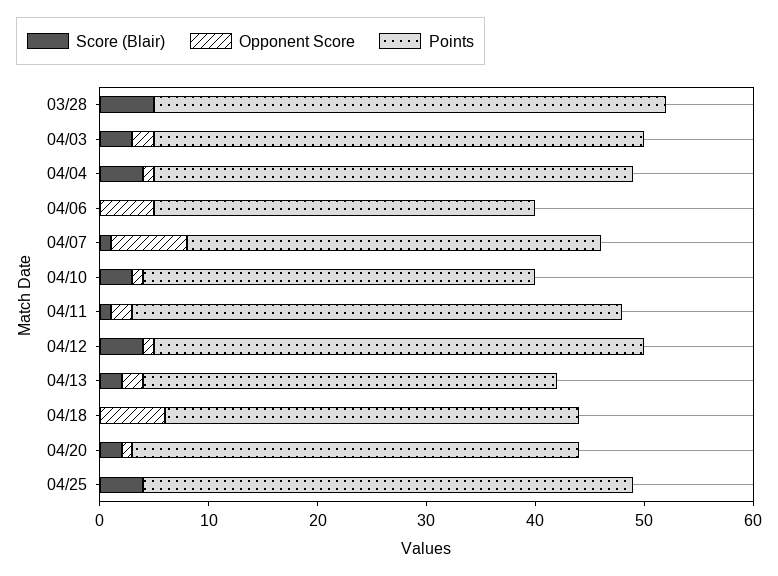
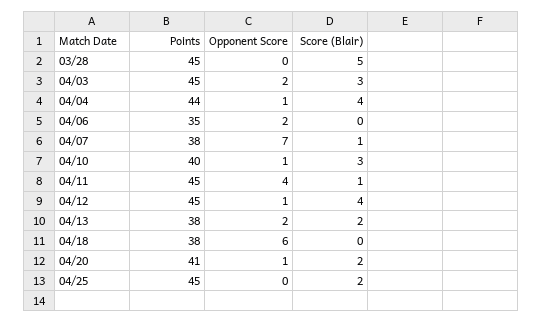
  {
    "Score (Blair)": {
      "03/28": 5,
      "04/03": 3,
      "04/04": 4,
      "04/06": 0,
      "04/07": 1,
      "04/10": 3,
      "04/11": 1,
      "04/12": 4,
      "04/13": 2,
      "04/18": 0,
      "04/20": 2,
-     "04/25": 4
+     "04/25": 2
    },
    "Opponent Score": {
      "03/28": 0,
      "04/03": 2,
      "04/04": 1,
-     "04/06": 5,
+     "04/06": 2,
      "04/07": 7,
      "04/10": 1,
-     "04/11": 2,
+     "04/11": 4,
      "04/12": 1,
      "04/13": 2,
      "04/18": 6,
      "04/20": 1,
      "04/25": 0
    },
    "Points": {
-     "03/28": 47,
+     "03/28": 45,
      "04/03": 45,
      "04/04": 44,
      "04/06": 35,
      "04/07": 38,
-     "04/10": 36,
+     "04/10": 40,
      "04/11": 45,
      "04/12": 45,
      "04/13": 38,
      "04/18": 38,
      "04/20": 41,
      "04/25": 45
    }
  }

